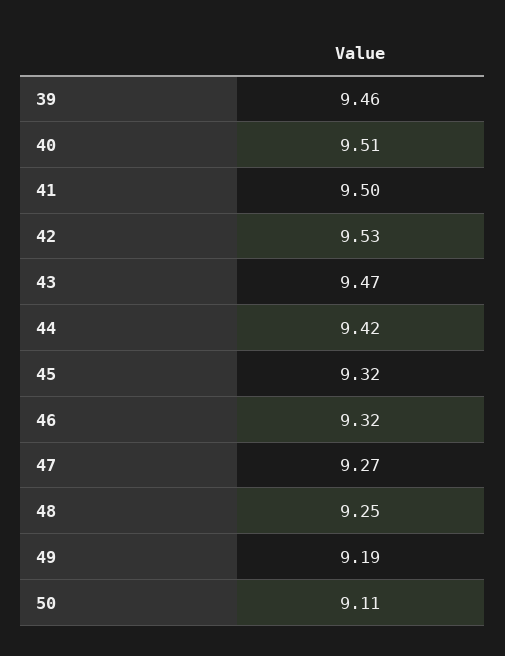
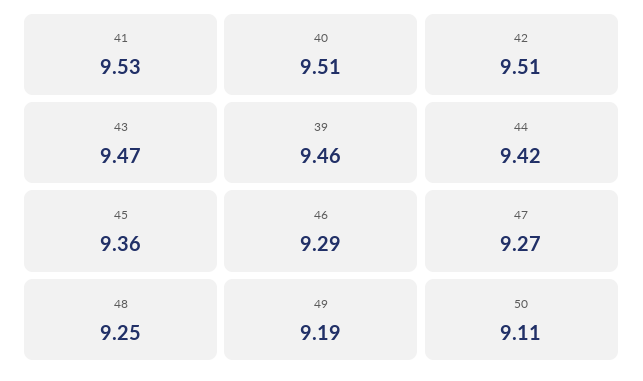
  {
    "39": 9.46,
    "40": 9.51,
-   "41": 9.5,
+   "41": 9.53,
-   "42": 9.53,
+   "42": 9.51,
    "43": 9.47,
    "44": 9.42,
-   "45": 9.32,
+   "45": 9.36,
-   "46": 9.32,
+   "46": 9.29,
    "47": 9.27,
    "48": 9.25,
    "49": 9.19,
    "50": 9.11
  }

